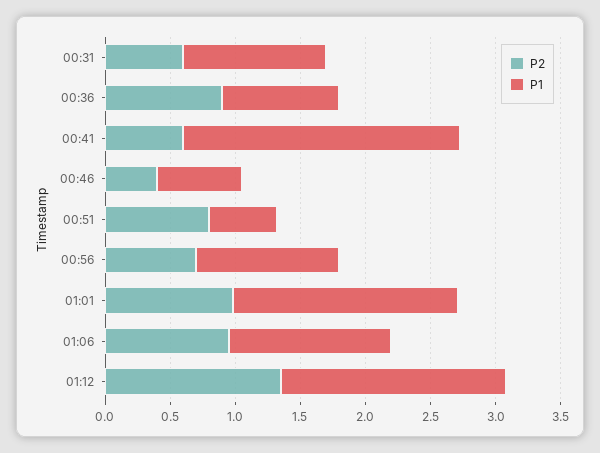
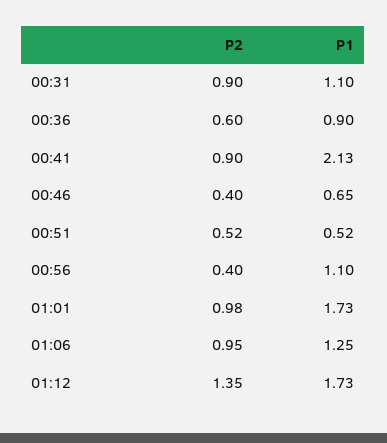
  {
    "P2": {
-     "00:31": 0.6,
+     "00:31": 0.9,
-     "00:36": 0.9,
+     "00:36": 0.6,
-     "00:41": 0.6,
+     "00:41": 0.9,
      "00:46": 0.4,
-     "00:51": 0.8,
+     "00:51": 0.52,
-     "00:56": 0.7,
+     "00:56": 0.4,
      "01:01": 0.98,
      "01:06": 0.95,
      "01:12": 1.35
    },
    "P1": {
      "00:31": 1.1,
      "00:36": 0.9,
      "00:41": 2.13,
      "00:46": 0.65,
      "00:51": 0.52,
      "00:56": 1.1,
      "01:01": 1.73,
      "01:06": 1.25,
      "01:12": 1.73
    }
  }

